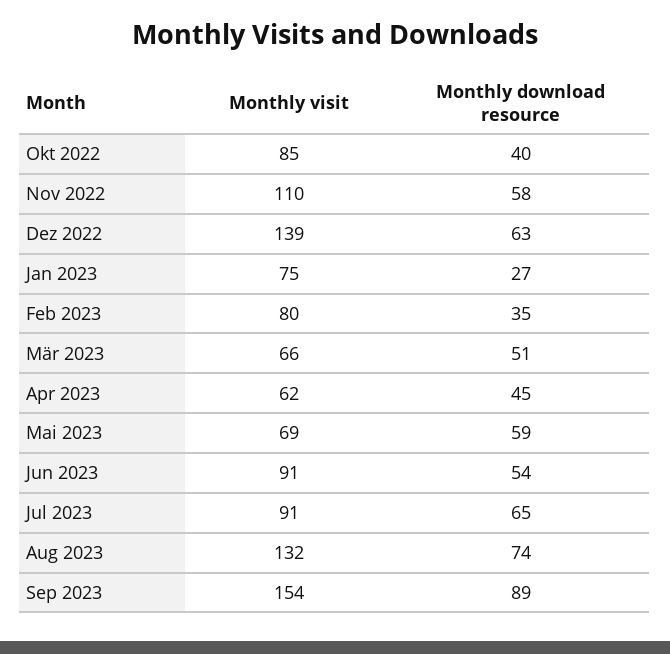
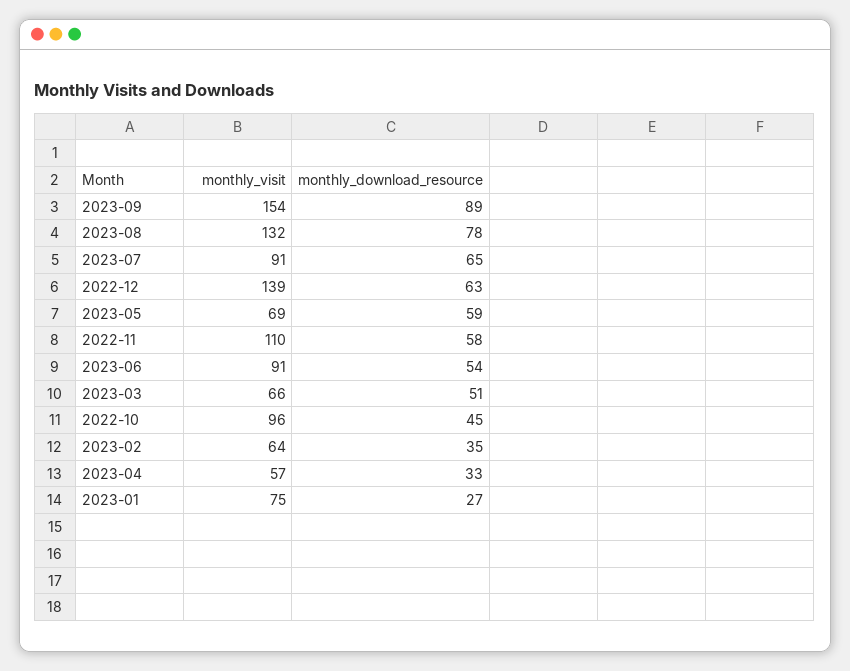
  {
    "Monthly visit": {
-     "Okt 2022": 85,
+     "Okt 2022": 96,
      "Nov 2022": 110,
      "Dez 2022": 139,
      "Jan 2023": 75,
-     "Feb 2023": 80,
+     "Feb 2023": 64,
      "Mär 2023": 66,
-     "Apr 2023": 62,
+     "Apr 2023": 57,
      "Mai 2023": 69,
      "Jun 2023": 91,
      "Jul 2023": 91,
      "Aug 2023": 132,
      "Sep 2023": 154
    },
    "Monthly download resource": {
-     "Okt 2022": 40,
+     "Okt 2022": 45,
      "Nov 2022": 58,
      "Dez 2022": 63,
      "Jan 2023": 27,
      "Feb 2023": 35,
      "Mär 2023": 51,
-     "Apr 2023": 45,
+     "Apr 2023": 33,
      "Mai 2023": 59,
      "Jun 2023": 54,
      "Jul 2023": 65,
-     "Aug 2023": 74,
+     "Aug 2023": 78,
      "Sep 2023": 89
    }
  }

